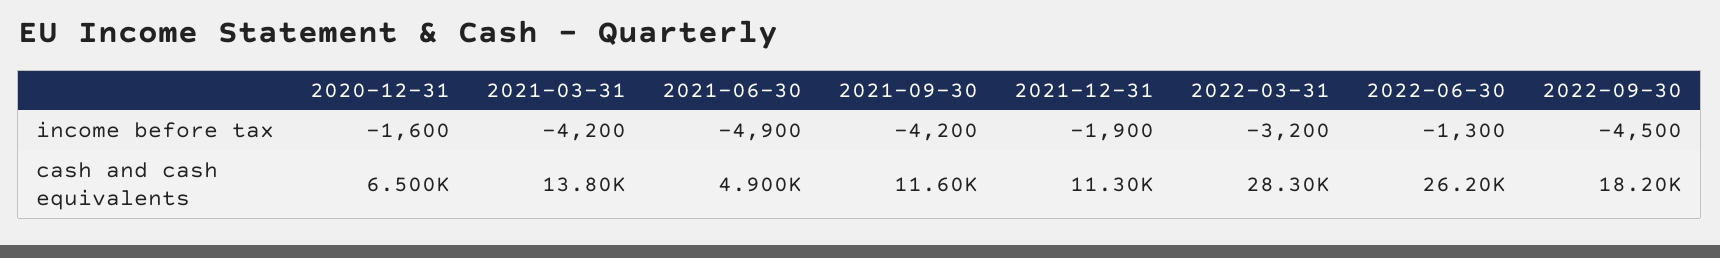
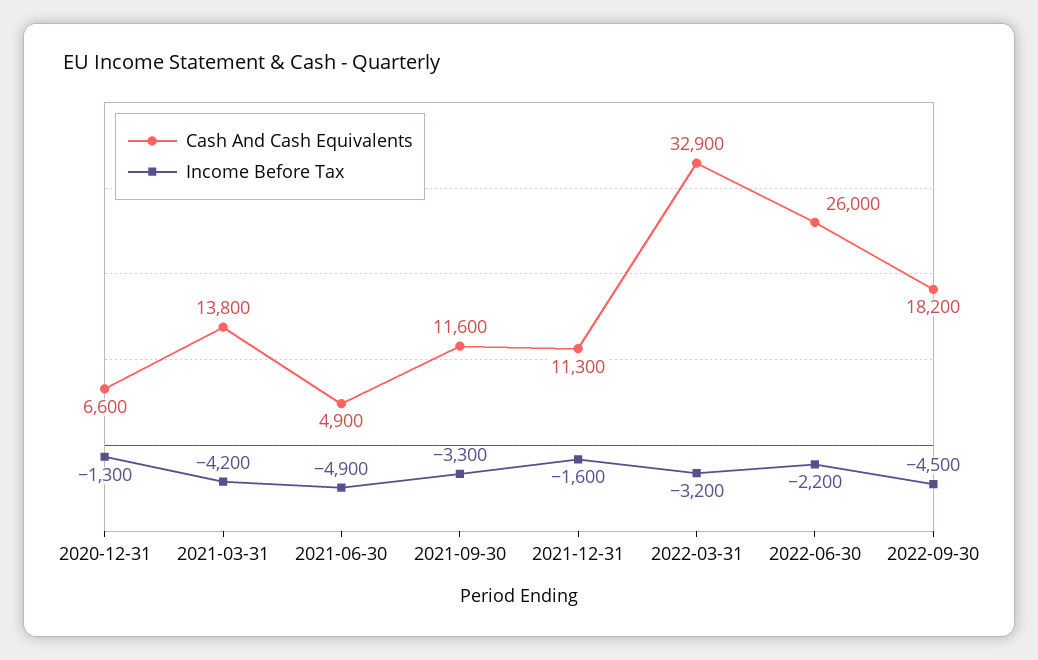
  {
    "income before tax": {
-     "2020-12-31": -1600,
+     "2020-12-31": -1300,
      "2021-03-31": -4200,
      "2021-06-30": -4900,
-     "2021-09-30": -4200,
+     "2021-09-30": -3300,
-     "2021-12-31": -1900,
+     "2021-12-31": -1600,
      "2022-03-31": -3200,
-     "2022-06-30": -1300,
+     "2022-06-30": -2200,
      "2022-09-30": -4500
    },
    "cash and cash equivalents": {
-     "2020-12-31": 6500,
+     "2020-12-31": 6600,
      "2021-03-31": 13800,
      "2021-06-30": 4900,
      "2021-09-30": 11600,
      "2021-12-31": 11300,
-     "2022-03-31": 28300,
+     "2022-03-31": 32900,
-     "2022-06-30": 26200,
+     "2022-06-30": 26000,
      "2022-09-30": 18200
    }
  }

